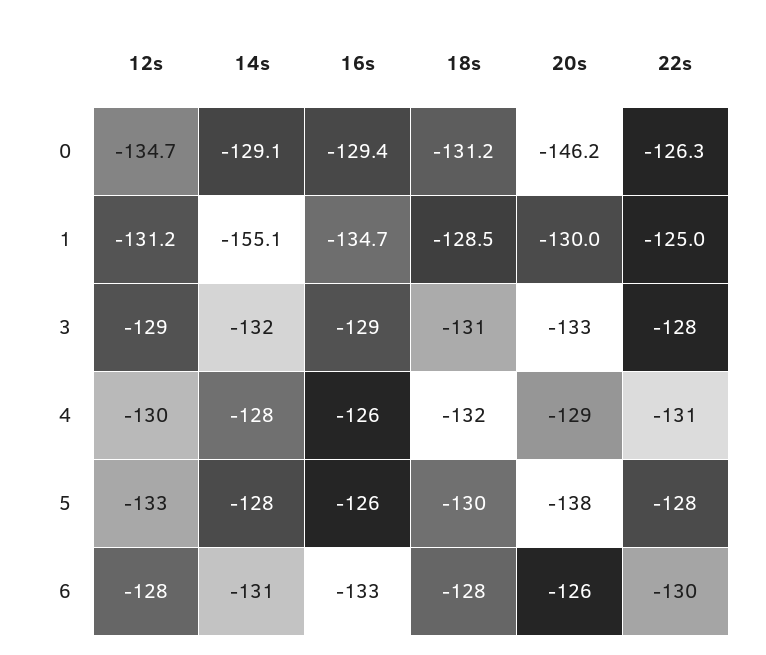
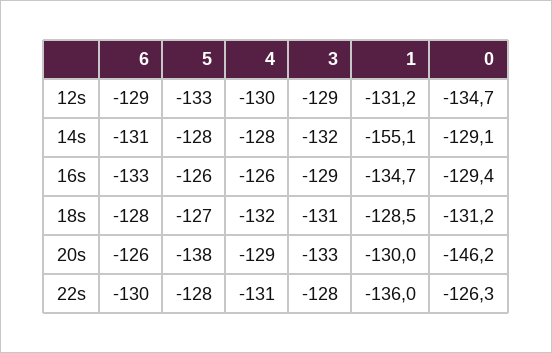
  {
    "12s": {
      "0": -134.7,
      "1": -131.2,
      "3": -129,
      "4": -130,
      "5": -133,
-     "6": -128
+     "6": -129
    },
    "14s": {
      "0": -129.1,
      "1": -155.1,
      "3": -132,
      "4": -128,
      "5": -128,
      "6": -131
    },
    "16s": {
      "0": -129.4,
      "1": -134.7,
      "3": -129,
      "4": -126,
      "5": -126,
      "6": -133
    },
    "18s": {
      "0": -131.2,
      "1": -128.5,
      "3": -131,
      "4": -132,
-     "5": -130,
+     "5": -127,
      "6": -128
    },
    "20s": {
      "0": -146.2,
      "1": -130,
      "3": -133,
      "4": -129,
      "5": -138,
      "6": -126
    },
    "22s": {
      "0": -126.3,
-     "1": -125,
+     "1": -136,
      "3": -128,
      "4": -131,
      "5": -128,
      "6": -130
    }
  }

